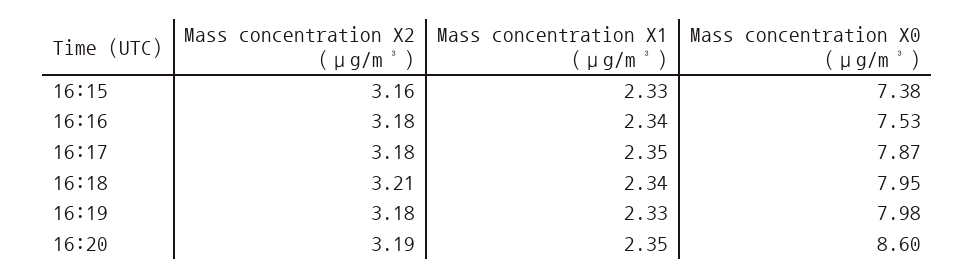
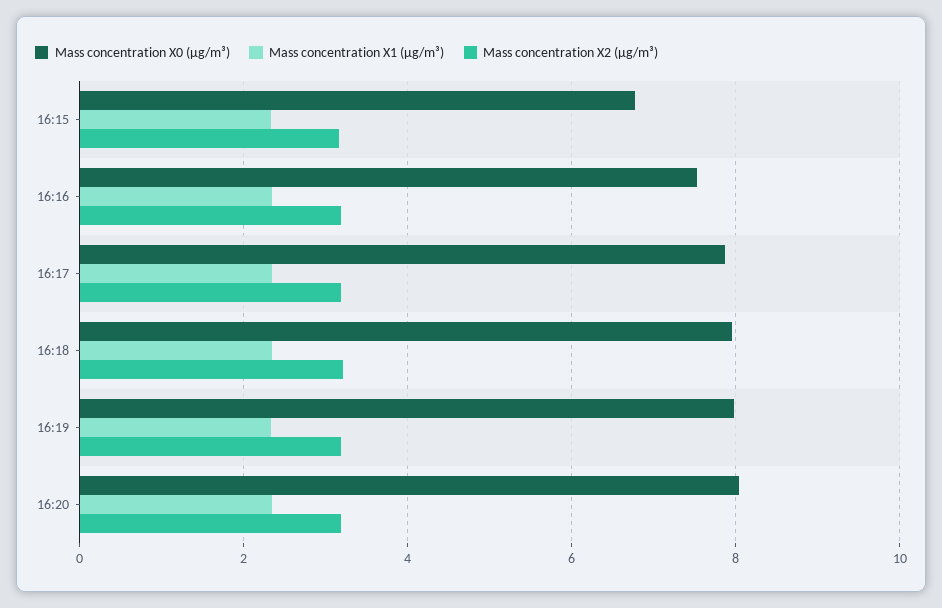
  {
    "Mass concentration X2 (μg/m³)": {
      "16:15": 3.16,
      "16:16": 3.18,
      "16:17": 3.18,
      "16:18": 3.21,
      "16:19": 3.18,
      "16:20": 3.19
    },
    "Mass concentration X1 (μg/m³)": {
      "16:15": 2.33,
      "16:16": 2.34,
      "16:17": 2.35,
      "16:18": 2.34,
      "16:19": 2.33,
      "16:20": 2.35
    },
    "Mass concentration X0 (μg/m³)": {
-     "16:15": 7.38,
+     "16:15": 6.8,
      "16:16": 7.53,
      "16:17": 7.87,
      "16:18": 7.95,
      "16:19": 7.98,
-     "16:20": 8.6
+     "16:20": 8
    }
  }

